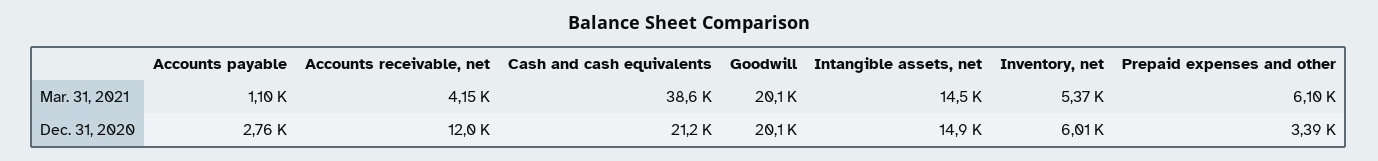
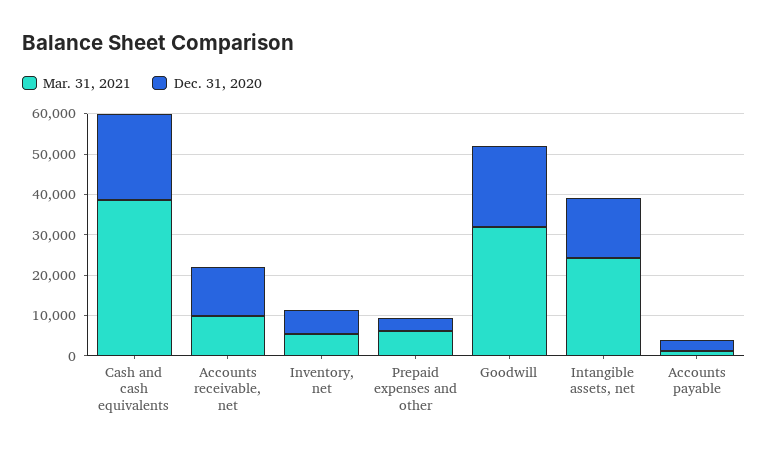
  {
    "Mar. 31, 2021": {
      "Accounts payable": 1100,
-     "Accounts receivable, net": 4150,
+     "Accounts receivable, net": 10000,
      "Cash and cash equivalents": 38600,
-     "Goodwill": 20100,
+     "Goodwill": 32000,
-     "Intangible assets, net": 14500,
+     "Intangible assets, net": 24000,
      "Inventory, net": 5370,
      "Prepaid expenses and other": 6100
    },
    "Dec. 31, 2020": {
      "Accounts payable": 2760,
      "Accounts receivable, net": 12000,
      "Cash and cash equivalents": 21200,
      "Goodwill": 20100,
      "Intangible assets, net": 14900,
      "Inventory, net": 6010,
      "Prepaid expenses and other": 3390
    }
  }

